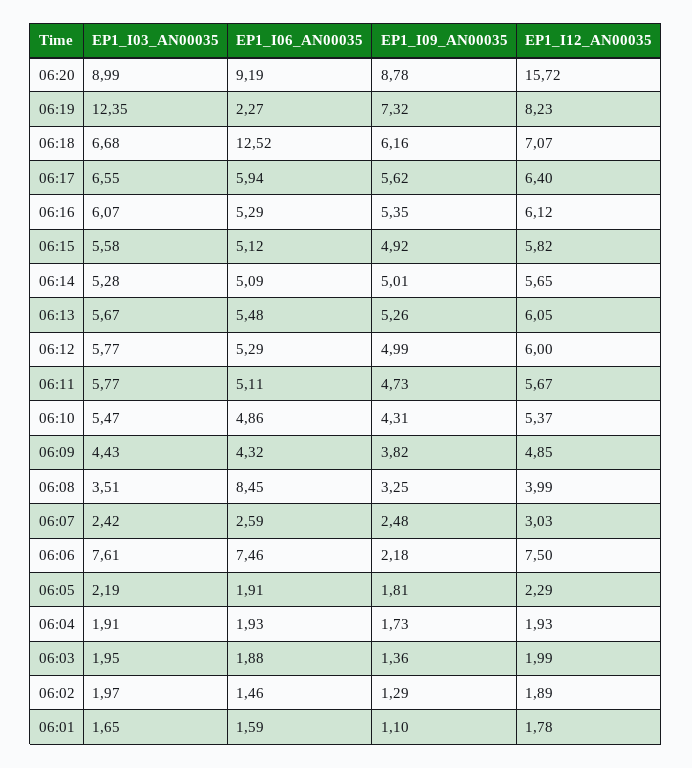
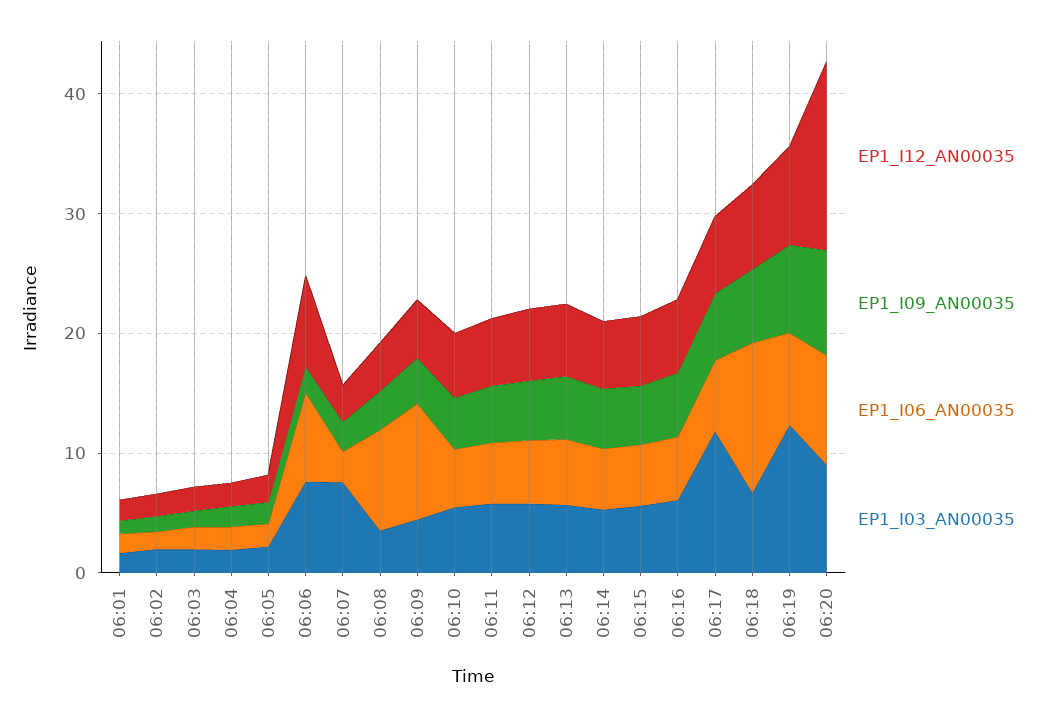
  {
    "EP1_I03_AN00035": {
      "06:20": 8.99,
      "06:19": 12.35,
      "06:18": 6.68,
-     "06:17": 6.55,
+     "06:17": 12,
      "06:16": 6.07,
      "06:15": 5.58,
      "06:14": 5.28,
      "06:13": 5.67,
      "06:12": 5.77,
      "06:11": 5.77,
      "06:10": 5.47,
      "06:09": 4.43,
      "06:08": 3.51,
-     "06:07": 2.42,
+     "06:07": 8,
      "06:06": 7.61,
      "06:05": 2.19,
      "06:04": 1.91,
      "06:03": 1.95,
      "06:02": 1.97,
      "06:01": 1.65
    },
    "EP1_I06_AN00035": {
      "06:20": 9.19,
-     "06:19": 2.27,
+     "06:19": 8,
      "06:18": 12.52,
      "06:17": 5.94,
      "06:16": 5.29,
      "06:15": 5.12,
      "06:14": 5.09,
      "06:13": 5.48,
      "06:12": 5.29,
      "06:11": 5.11,
      "06:10": 4.86,
-     "06:09": 4.32,
+     "06:09": 10,
      "06:08": 8.45,
      "06:07": 2.59,
      "06:06": 7.46,
      "06:05": 1.91,
      "06:04": 1.93,
      "06:03": 1.88,
      "06:02": 1.46,
      "06:01": 1.59
    },
    "EP1_I09_AN00035": {
      "06:20": 8.78,
      "06:19": 7.32,
      "06:18": 6.16,
      "06:17": 5.62,
      "06:16": 5.35,
      "06:15": 4.92,
      "06:14": 5.01,
      "06:13": 5.26,
      "06:12": 4.99,
      "06:11": 4.73,
      "06:10": 4.31,
      "06:09": 3.82,
      "06:08": 3.25,
      "06:07": 2.48,
      "06:06": 2.18,
      "06:05": 1.81,
      "06:04": 1.73,
      "06:03": 1.36,
      "06:02": 1.29,
      "06:01": 1.1
    },
    "EP1_I12_AN00035": {
      "06:20": 15.72,
      "06:19": 8.23,
      "06:18": 7.07,
      "06:17": 6.4,
      "06:16": 6.12,
      "06:15": 5.82,
      "06:14": 5.65,
      "06:13": 6.05,
      "06:12": 6,
      "06:11": 5.67,
      "06:10": 5.37,
      "06:09": 4.85,
      "06:08": 3.99,
      "06:07": 3.03,
      "06:06": 7.5,
      "06:05": 2.29,
      "06:04": 1.93,
      "06:03": 1.99,
      "06:02": 1.89,
      "06:01": 1.78
    }
  }

